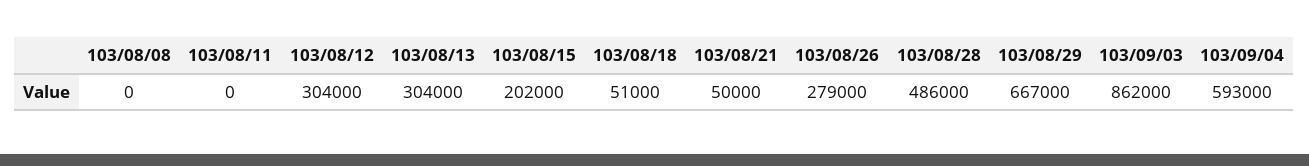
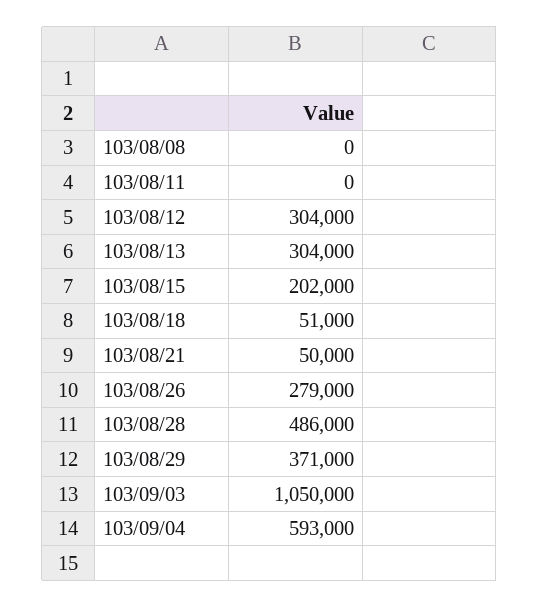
  {
    "103/08/08": 0,
    "103/08/11": 0,
    "103/08/12": 304000,
    "103/08/13": 304000,
    "103/08/15": 202000,
    "103/08/18": 51000,
    "103/08/21": 50000,
    "103/08/26": 279000,
    "103/08/28": 486000,
-   "103/08/29": 667000,
+   "103/08/29": 371000,
-   "103/09/03": 862000,
+   "103/09/03": 1050000,
    "103/09/04": 593000
  }

